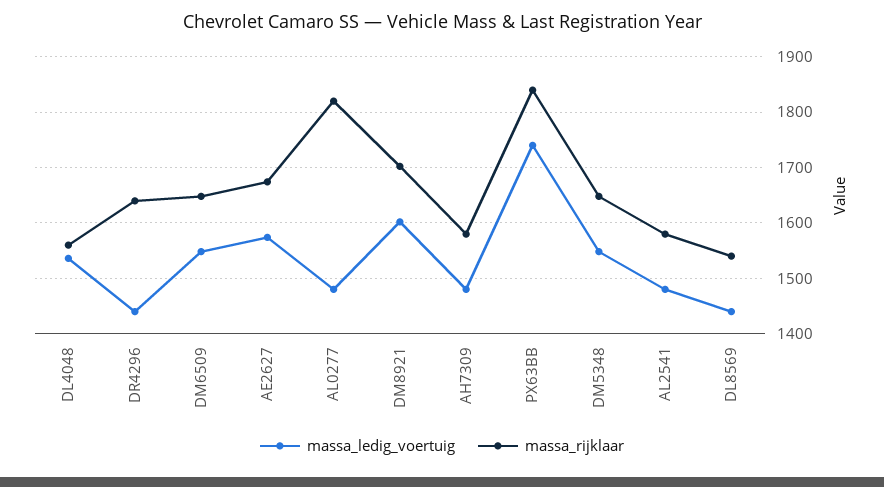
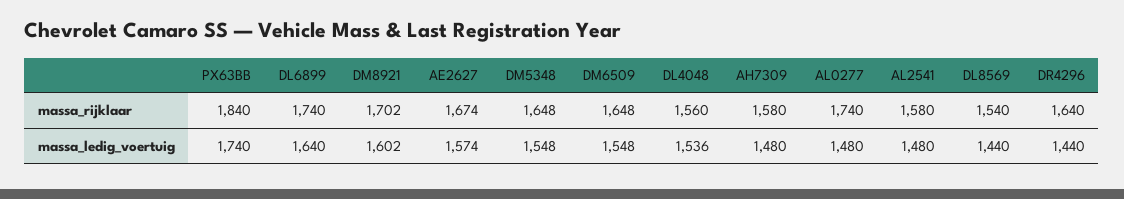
  {
    "massa_ledig_voertuig": {
      "DL4048": 1536,
      "DR4296": 1440,
      "DM6509": 1548,
      "AE2627": 1574,
      "AL0277": 1480,
      "DM8921": 1602,
      "AH7309": 1480,
      "PX63BB": 1740,
      "DM5348": 1548,
      "AL2541": 1480,
-     "DL8569": 1440
+     "DL8569": 1440,
+     "DL6899": 1640
    },
    "massa_rijklaar": {
      "DL4048": 1560,
      "DR4296": 1640,
      "DM6509": 1648,
      "AE2627": 1674,
-     "AL0277": 1820,
+     "AL0277": 1740,
      "DM8921": 1702,
      "AH7309": 1580,
      "PX63BB": 1840,
      "DM5348": 1648,
      "AL2541": 1580,
-     "DL8569": 1540
+     "DL8569": 1540,
+     "DL6899": 1740
    }
  }

